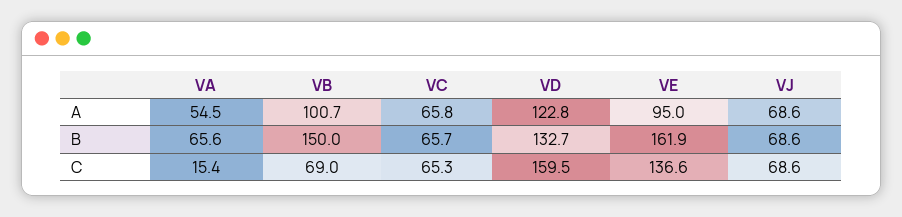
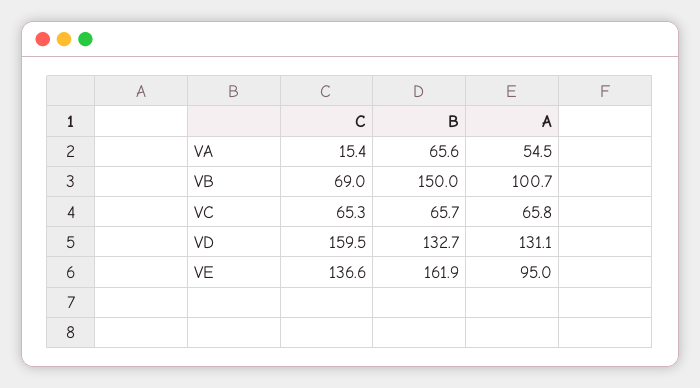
  {
    "VA": {
      "A": 54.5,
      "B": 65.6,
      "C": 15.4
    },
    "VB": {
      "A": 100.7,
      "B": 150,
      "C": 69
    },
    "VC": {
      "A": 65.8,
      "B": 65.7,
      "C": 65.3
    },
    "VD": {
-     "A": 122.8,
+     "A": 131.1,
      "B": 132.7,
      "C": 159.5
    },
    "VE": {
      "A": 95,
      "B": 161.9,
      "C": 136.6
-   },
+   }
-   "VJ": {
-     "A": 68.6,
-     "B": 68.6,
-     "C": 68.6
-   }
  }

